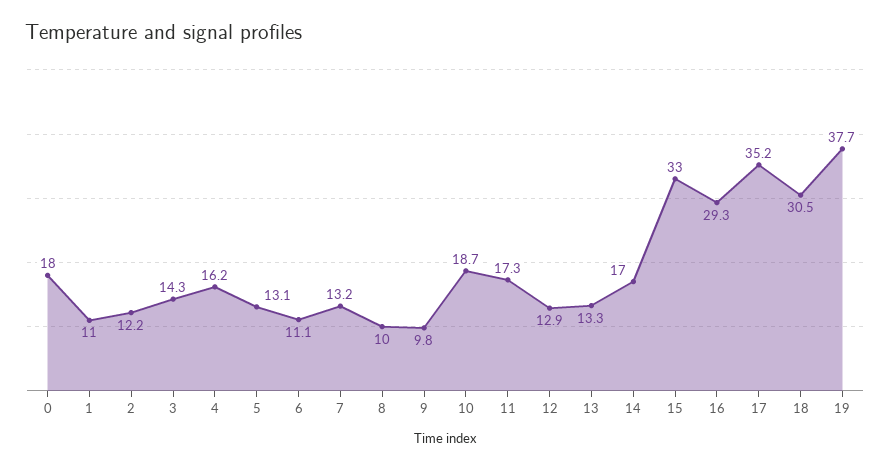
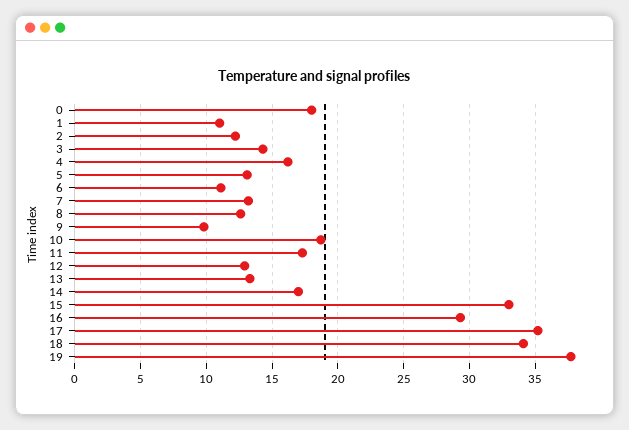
  {
    "0": 18,
    "1": 11,
    "2": 12.2,
    "3": 14.3,
    "4": 16.2,
    "5": 13.1,
    "6": 11.1,
    "7": 13.2,
-   "8": 10,
+   "8": 12.5,
    "9": 9.8,
    "10": 18.7,
    "11": 17.3,
    "12": 12.9,
    "13": 13.3,
    "14": 17,
    "15": 33,
    "16": 29.3,
    "17": 35.2,
-   "18": 30.5,
+   "18": 34,
    "19": 37.7
  }

